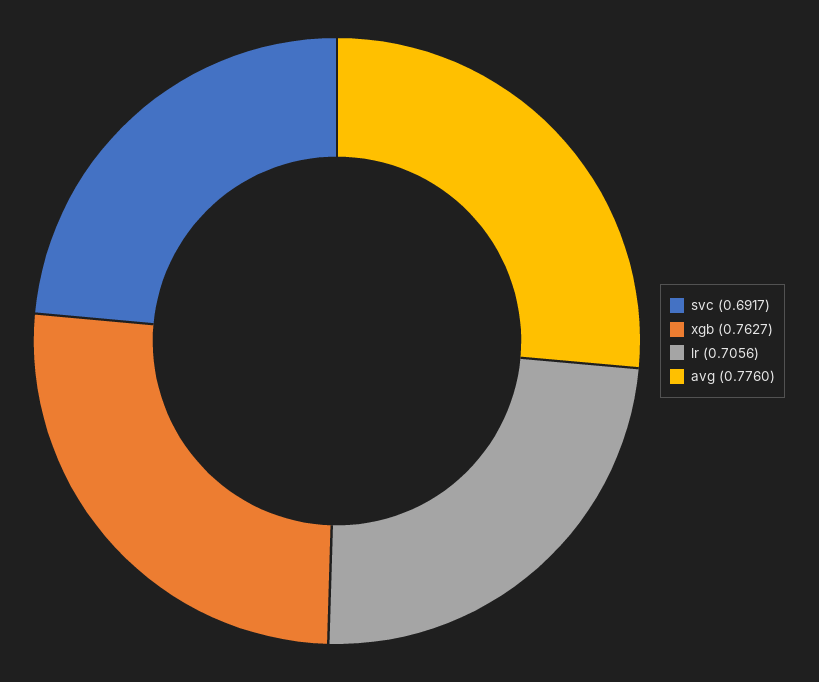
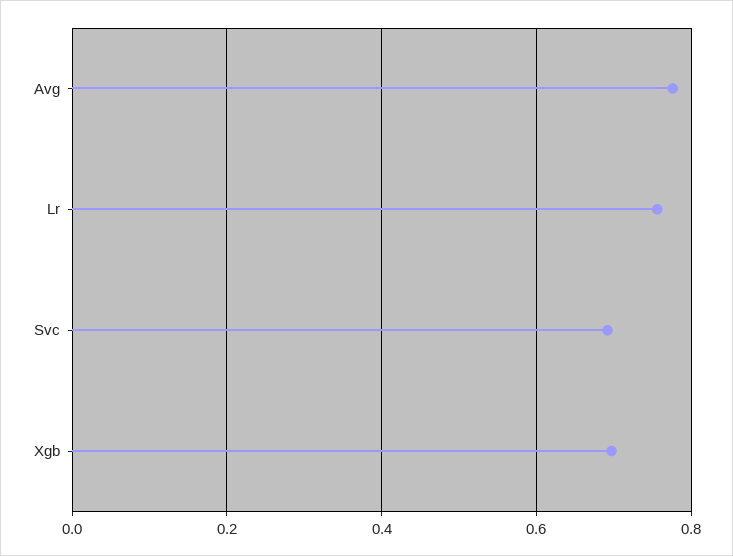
  {
    "svc": 0.6917,
-   "xgb": 0.7627,
+   "xgb": 0.7,
-   "lr": 0.7056,
+   "lr": 0.76,
    "avg": 0.776
  }

